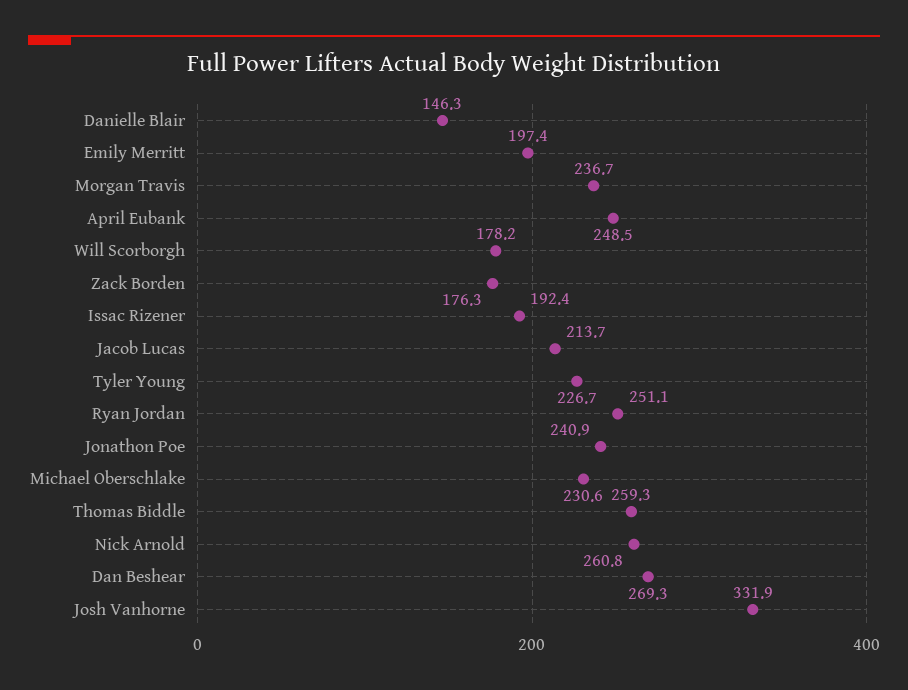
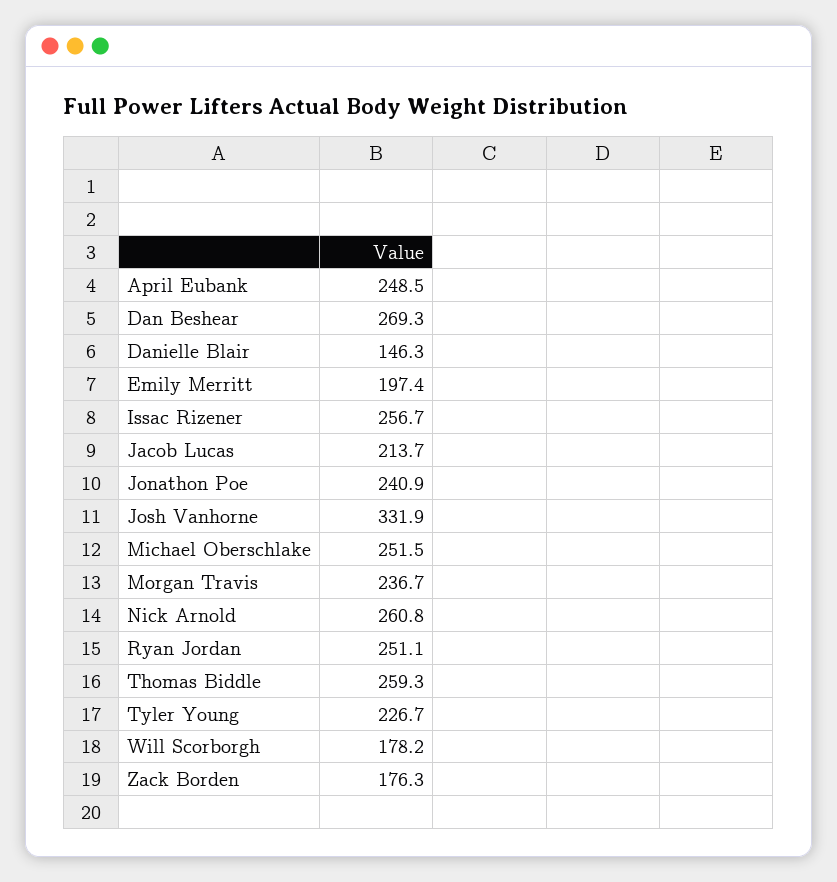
  {
    "Danielle Blair": 146.3,
    "Emily Merritt": 197.4,
    "Morgan Travis": 236.7,
    "April Eubank": 248.5,
    "Will Scorborgh": 178.2,
    "Zack Borden": 176.3,
-   "Issac Rizener": 192.4,
+   "Issac Rizener": 256.7,
    "Jacob Lucas": 213.7,
    "Tyler Young": 226.7,
    "Ryan Jordan": 251.1,
    "Jonathon Poe": 240.9,
-   "Michael Oberschlake": 230.6,
+   "Michael Oberschlake": 251.5,
    "Thomas Biddle": 259.3,
    "Nick Arnold": 260.8,
    "Dan Beshear": 269.3,
    "Josh Vanhorne": 331.9
  }

